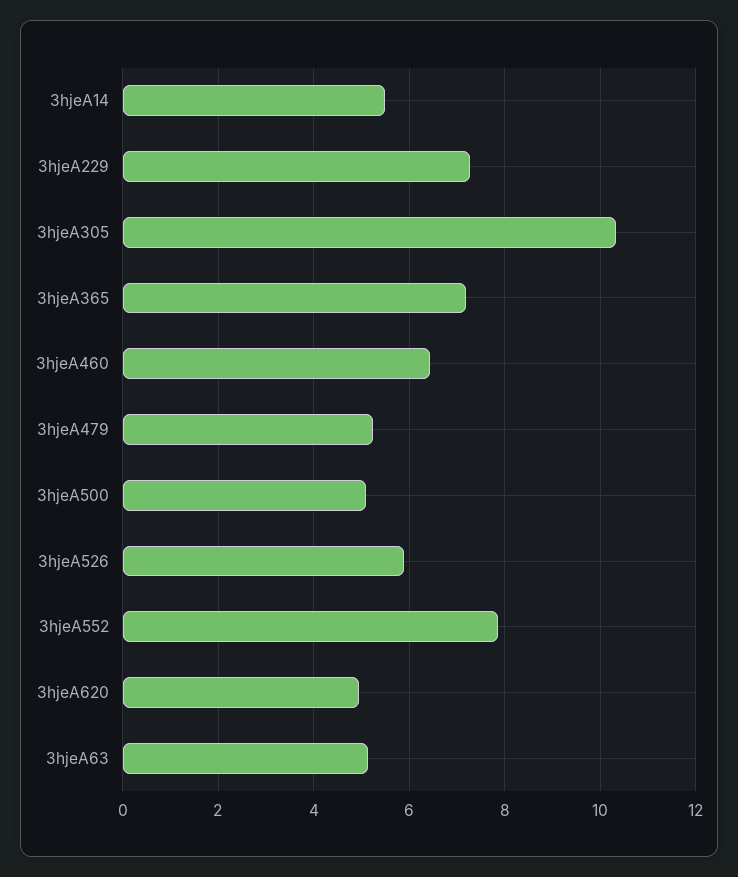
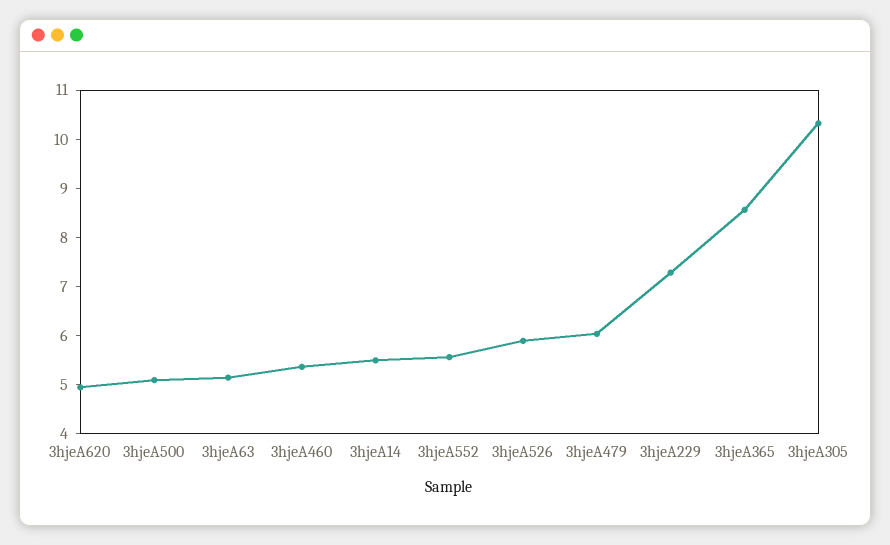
  {
    "3hjeA14": 5.4,
    "3hjeA229": 7.2,
    "3hjeA305": 10.4,
-   "3hjeA365": 7.2,
+   "3hjeA365": 8.6,
-   "3hjeA460": 6.4,
+   "3hjeA460": 5.4,
-   "3hjeA479": 5.2,
+   "3hjeA479": 6,
    "3hjeA500": 5,
    "3hjeA526": 5.8,
-   "3hjeA552": 7.8,
+   "3hjeA552": 5.6,
    "3hjeA620": 5,
    "3hjeA63": 5.2
  }

